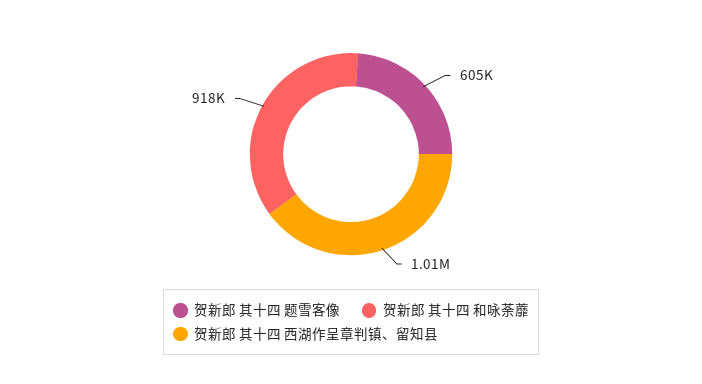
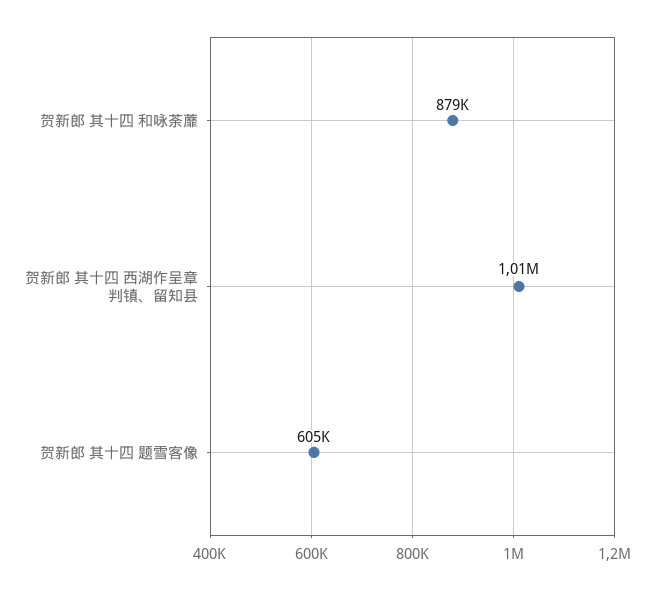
  {
    "贺新郎 其十四 题雪客像": 605000,
-   "贺新郎 其十四 和咏荼蘼": 918000,
+   "贺新郎 其十四 和咏荼蘼": 879000,
    "贺新郎 其十四 西湖作呈章判镇、留知县": 1010000
  }

